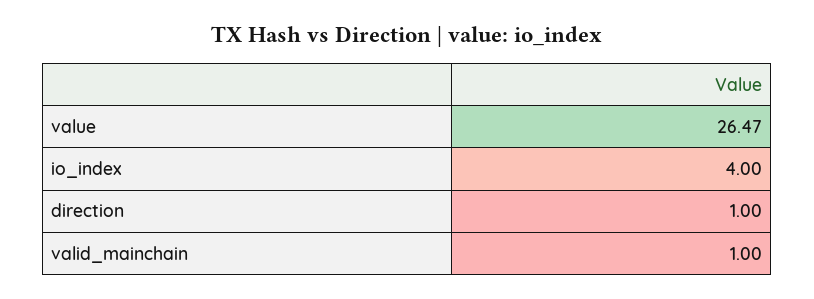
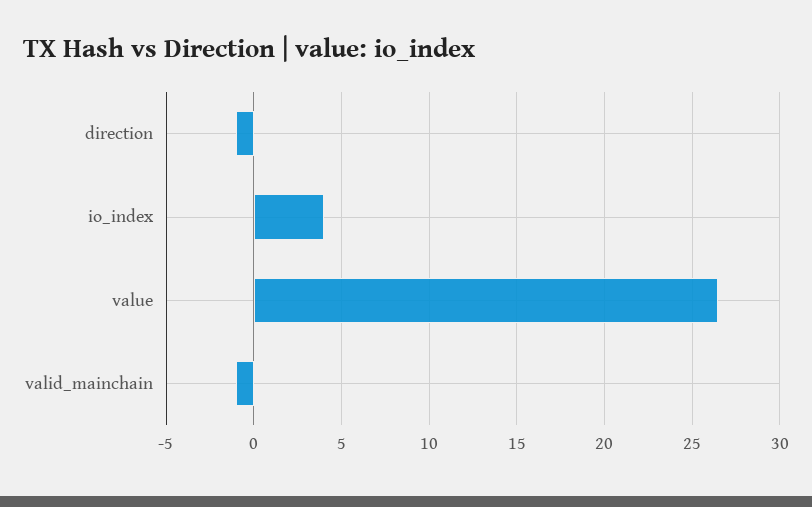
  {
    "value": 26.47,
    "io_index": 4,
-   "direction": 1,
+   "direction": -1,
-   "valid_mainchain": 1
+   "valid_mainchain": -1
  }

